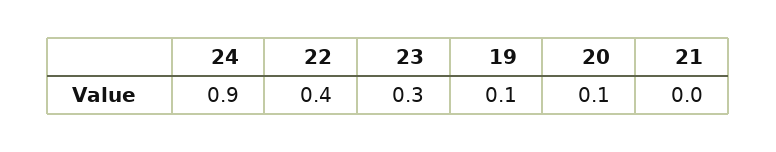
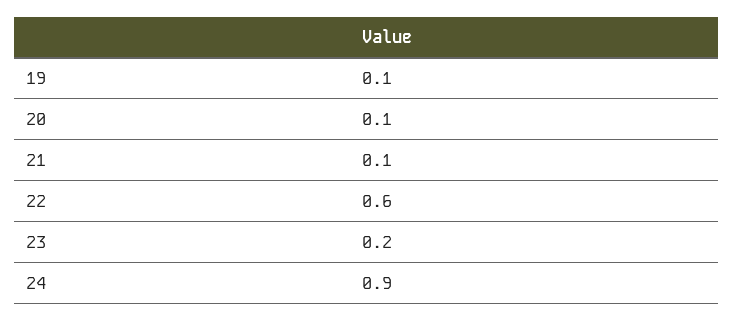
  {
    "24": 0.9,
-   "22": 0.4,
+   "22": 0.6,
-   "23": 0.3,
+   "23": 0.2,
    "19": 0.1,
    "20": 0.1,
-   "21": 0
+   "21": 0.1
  }

